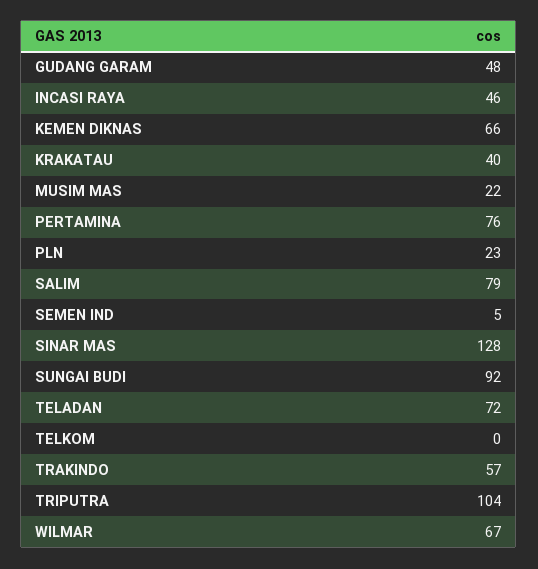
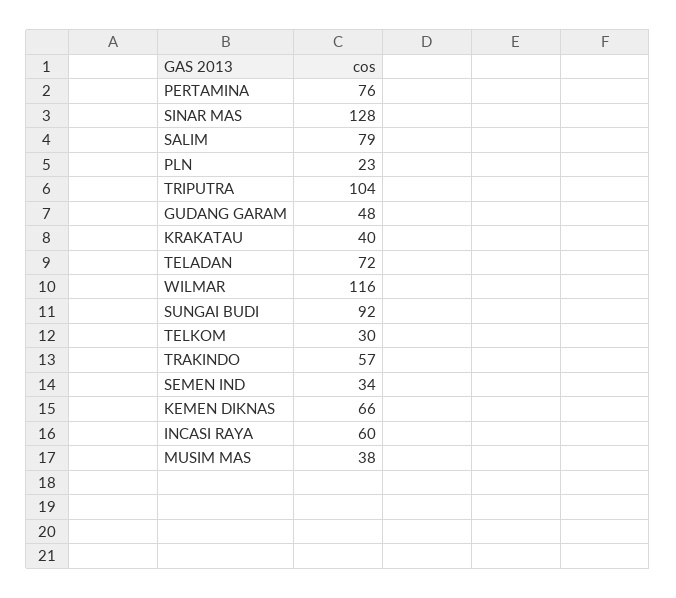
  {
    "GUDANG GARAM": 48,
-   "INCASI RAYA": 46,
+   "INCASI RAYA": 60,
    "KEMEN DIKNAS": 66,
    "KRAKATAU": 40,
-   "MUSIM MAS": 22,
+   "MUSIM MAS": 38,
    "PERTAMINA": 76,
    "PLN": 23,
    "SALIM": 79,
-   "SEMEN IND": 5,
+   "SEMEN IND": 34,
    "SINAR MAS": 128,
    "SUNGAI BUDI": 92,
    "TELADAN": 72,
-   "TELKOM": 0,
+   "TELKOM": 30,
    "TRAKINDO": 57,
    "TRIPUTRA": 104,
-   "WILMAR": 67
+   "WILMAR": 116
  }

